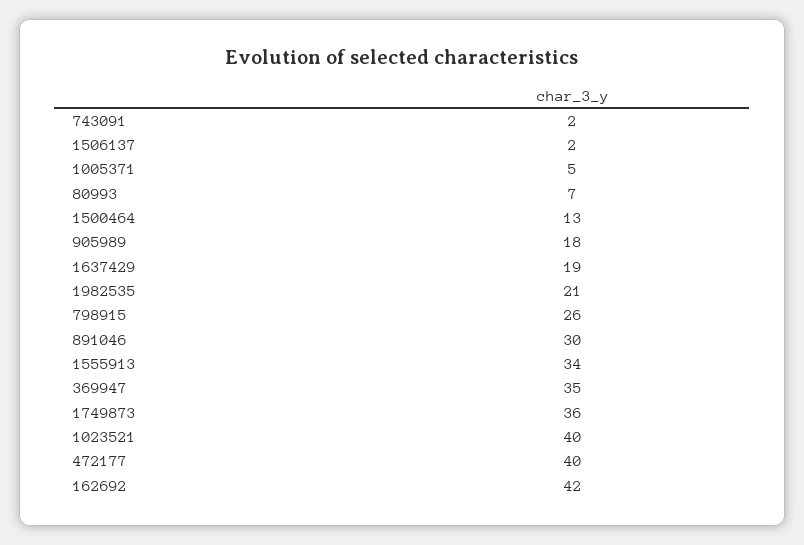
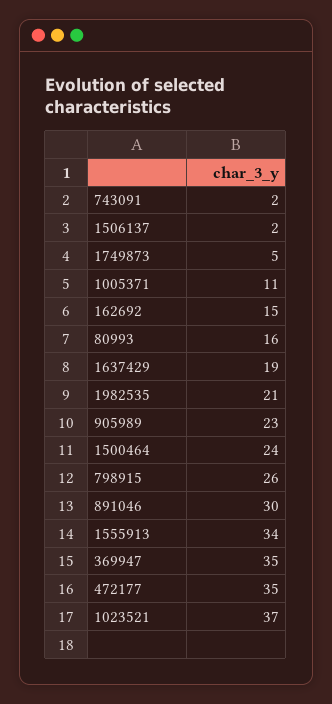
  {
    "743091": 2,
    "1506137": 2,
-   "1005371": 5,
+   "1005371": 11,
-   "80993": 7,
+   "80993": 16,
-   "1500464": 13,
+   "1500464": 24,
-   "905989": 18,
+   "905989": 23,
    "1637429": 19,
    "1982535": 21,
    "798915": 26,
    "891046": 30,
    "1555913": 34,
    "369947": 35,
-   "1749873": 36,
+   "1749873": 5,
-   "1023521": 40,
+   "1023521": 37,
-   "472177": 40,
+   "472177": 35,
-   "162692": 42
+   "162692": 15
  }

